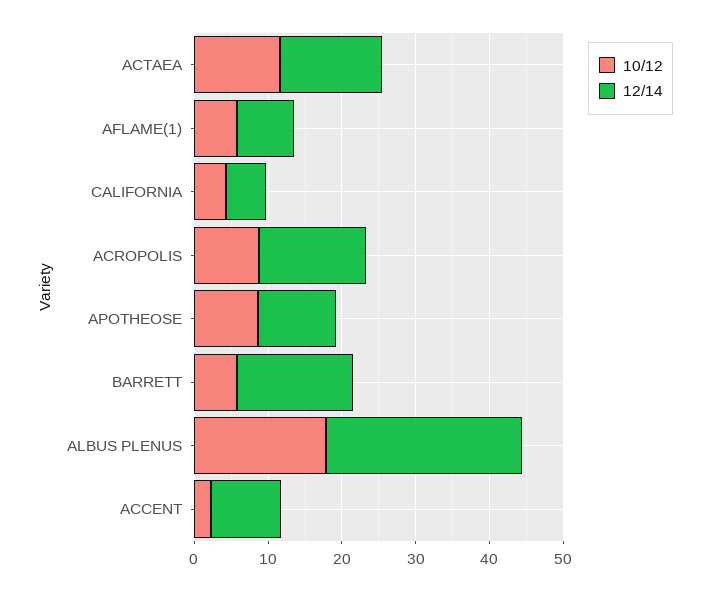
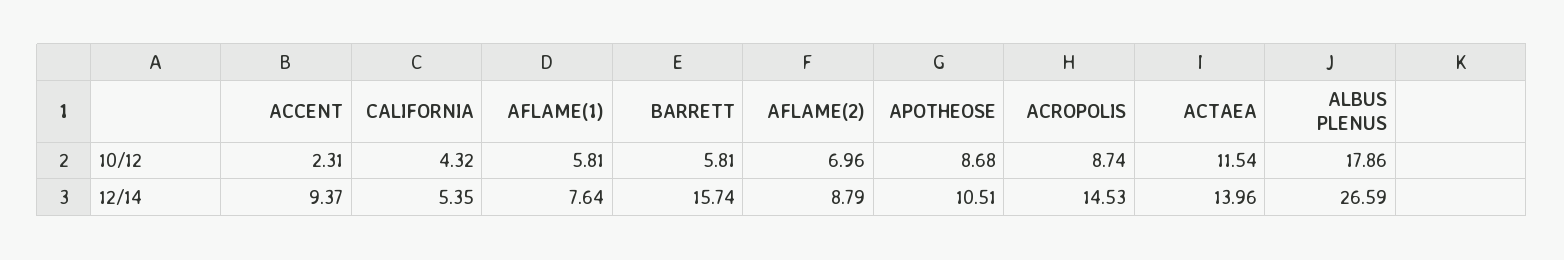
  {
    "10/12": {
      "ACTAEA": 11.54,
      "AFLAME(1)": 5.81,
      "CALIFORNIA": 4.32,
      "ACROPOLIS": 8.74,
      "APOTHEOSE": 8.68,
      "BARRETT": 5.81,
      "ALBUS PLENUS": 17.86,
-     "ACCENT": 2.31
+     "ACCENT": 2.31,
+     "AFLAME(2)": 6.96
    },
    "12/14": {
      "ACTAEA": 13.96,
      "AFLAME(1)": 7.64,
      "CALIFORNIA": 5.35,
      "ACROPOLIS": 14.53,
      "APOTHEOSE": 10.51,
      "BARRETT": 15.74,
      "ALBUS PLENUS": 26.59,
-     "ACCENT": 9.37
+     "ACCENT": 9.37,
+     "AFLAME(2)": 8.79
    }
  }

